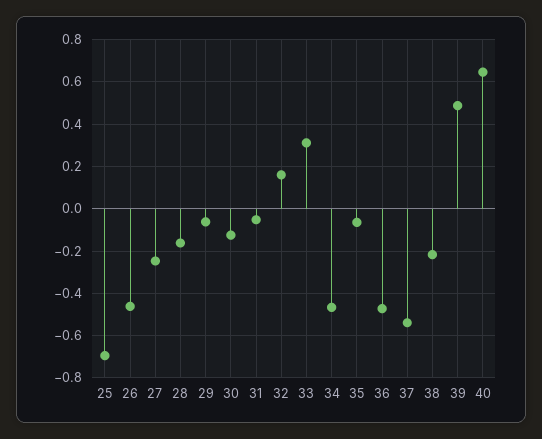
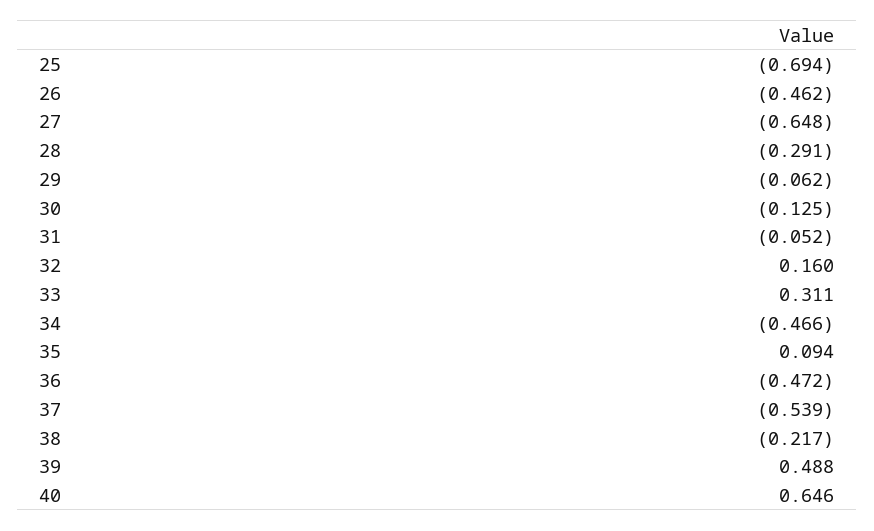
  {
    "25": -0.694,
    "26": -0.462,
-   "27": -0.25,
+   "27": -0.648,
-   "28": -0.15,
+   "28": -0.291,
    "29": -0.062,
    "30": -0.125,
    "31": -0.052,
    "32": 0.16,
    "33": 0.311,
    "34": -0.466,
-   "35": -0.05,
+   "35": 0.094,
    "36": -0.472,
    "37": -0.539,
    "38": -0.217,
    "39": 0.488,
    "40": 0.646
  }

